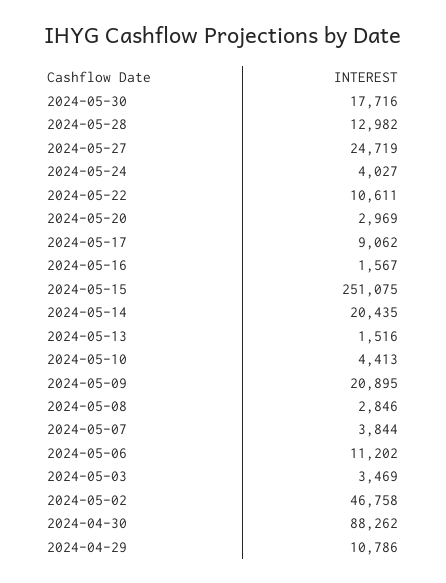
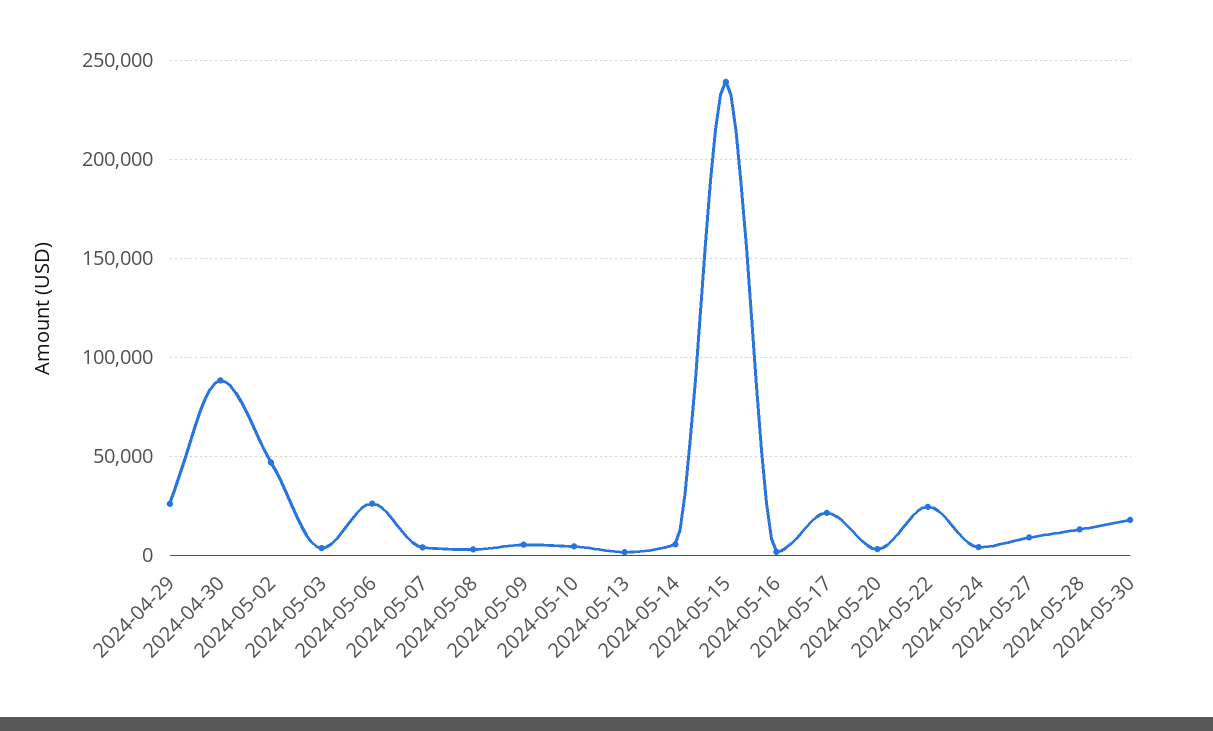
  {
    "2024-05-30": 17716,
    "2024-05-28": 12982,
-   "2024-05-27": 24719,
+   "2024-05-27": 10000,
    "2024-05-24": 4027,
-   "2024-05-22": 10611,
+   "2024-05-22": 25000,
    "2024-05-20": 2969,
-   "2024-05-17": 9062,
+   "2024-05-17": 20000,
    "2024-05-16": 1567,
-   "2024-05-15": 251075,
+   "2024-05-15": 240000,
-   "2024-05-14": 20435,
+   "2024-05-14": 5000,
    "2024-05-13": 1516,
    "2024-05-10": 4413,
-   "2024-05-09": 20895,
+   "2024-05-09": 5000,
    "2024-05-08": 2846,
    "2024-05-07": 3844,
-   "2024-05-06": 11202,
+   "2024-05-06": 25000,
    "2024-05-03": 3469,
    "2024-05-02": 46758,
    "2024-04-30": 88262,
-   "2024-04-29": 10786
+   "2024-04-29": 25000
  }

